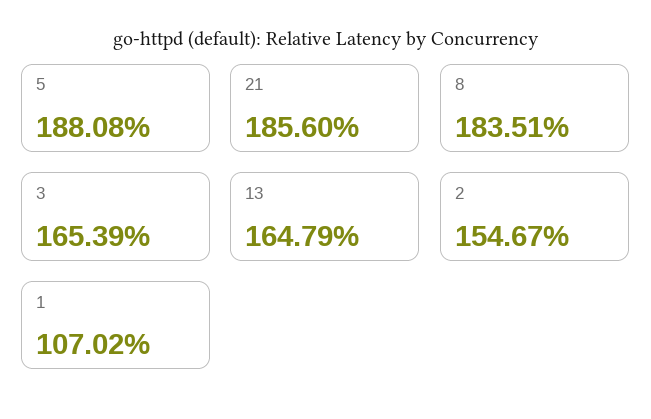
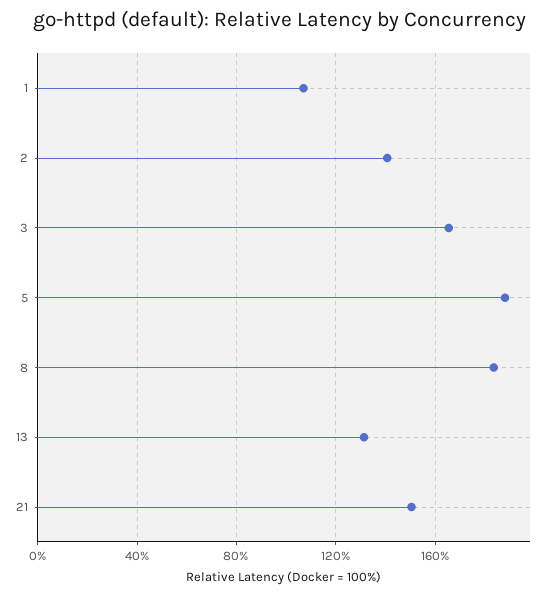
  {
    "5": 188.08,
-   "21": 185.6,
+   "21": 150,
    "8": 183.51,
    "3": 165.39,
-   "13": 164.79,
+   "13": 130,
-   "2": 154.67,
+   "2": 140,
    "1": 107.02
  }

